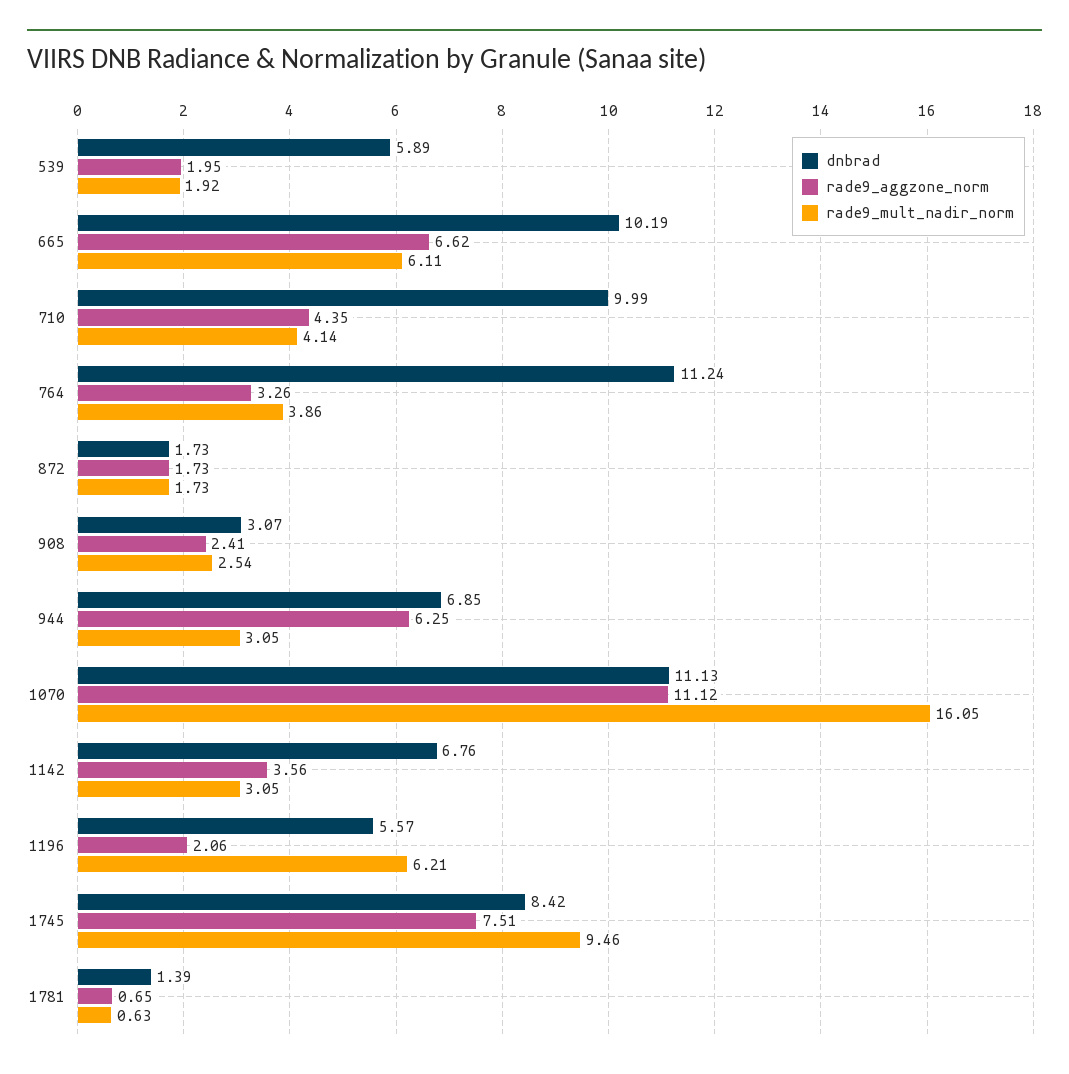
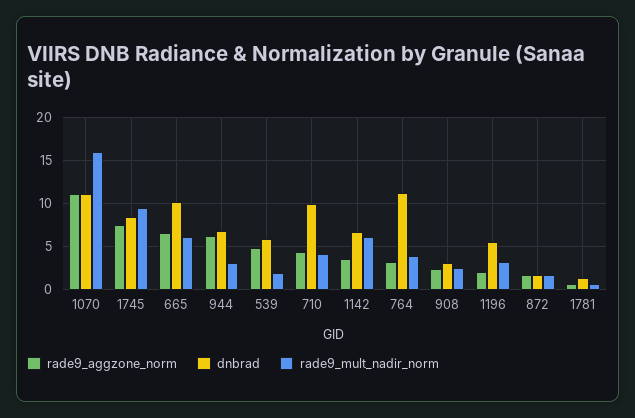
  {
    "dnbrad": {
      "539": 5.89,
      "665": 10.19,
      "710": 9.99,
      "764": 11.24,
      "872": 1.73,
      "908": 3.07,
      "944": 6.85,
      "1070": 11.13,
      "1142": 6.76,
      "1196": 5.57,
      "1745": 8.42,
      "1781": 1.39
    },
    "rade9_aggzone_norm": {
-     "539": 1.95,
+     "539": 5,
      "665": 6.62,
      "710": 4.35,
      "764": 3.26,
      "872": 1.73,
      "908": 2.41,
      "944": 6.25,
      "1070": 11.12,
      "1142": 3.56,
      "1196": 2.06,
      "1745": 7.51,
      "1781": 0.65
    },
    "rade9_mult_nadir_norm": {
      "539": 1.92,
      "665": 6.11,
      "710": 4.14,
      "764": 3.86,
      "872": 1.73,
      "908": 2.54,
      "944": 3.05,
      "1070": 16.05,
-     "1142": 3.05,
+     "1142": 6,
-     "1196": 6.21,
+     "1196": 3,
      "1745": 9.46,
      "1781": 0.63
    }
  }

